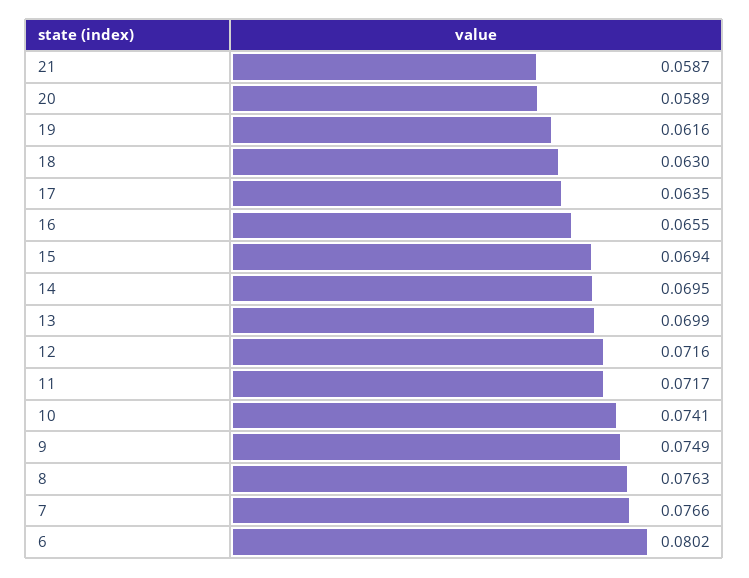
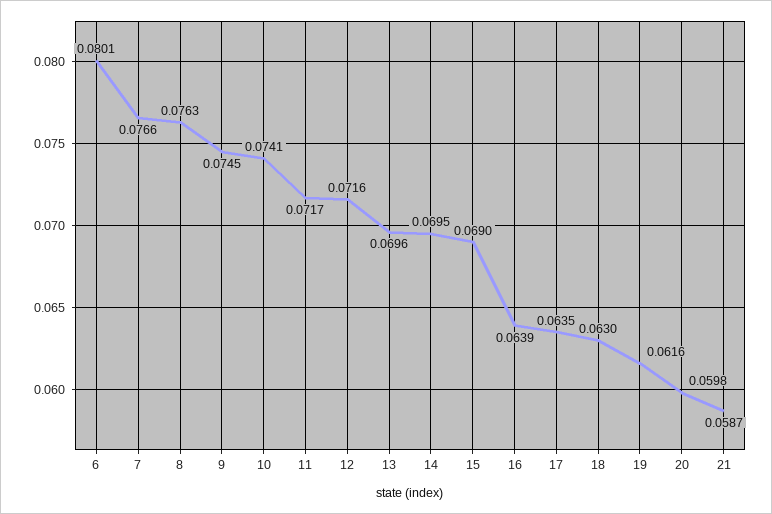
  {
    "21": 0.0587,
-   "20": 0.0589,
+   "20": 0.0598,
    "19": 0.0616,
    "18": 0.063,
    "17": 0.0635,
-   "16": 0.0655,
+   "16": 0.0639,
-   "15": 0.0694,
+   "15": 0.069,
    "14": 0.0695,
-   "13": 0.0699,
+   "13": 0.0696,
    "12": 0.0716,
    "11": 0.0717,
    "10": 0.0741,
-   "9": 0.0749,
+   "9": 0.0745,
    "8": 0.0763,
    "7": 0.0766,
-   "6": 0.0802
+   "6": 0.0801
  }

